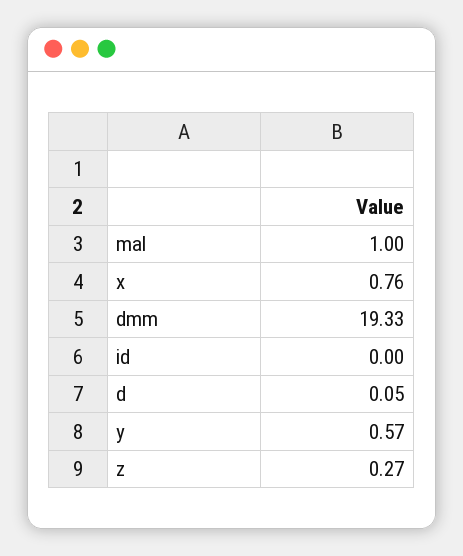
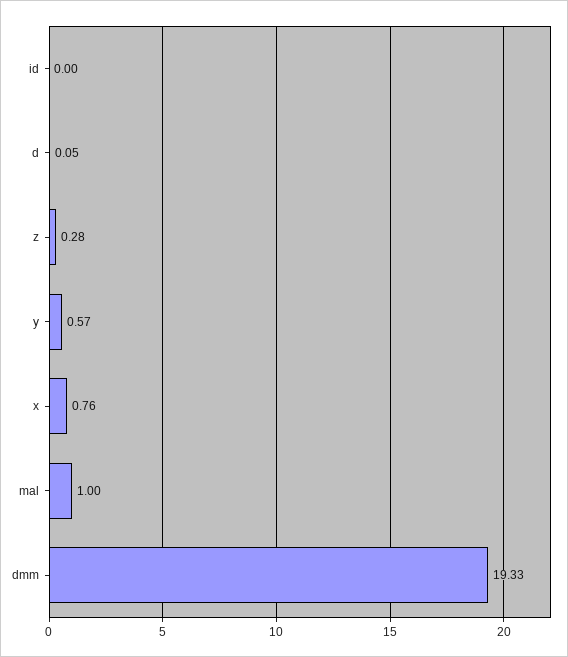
  {
    "mal": 1,
    "x": 0.76,
    "dmm": 19.33,
    "id": 0,
    "d": 0.05,
    "y": 0.57,
-   "z": 0.27
+   "z": 0.28
  }

